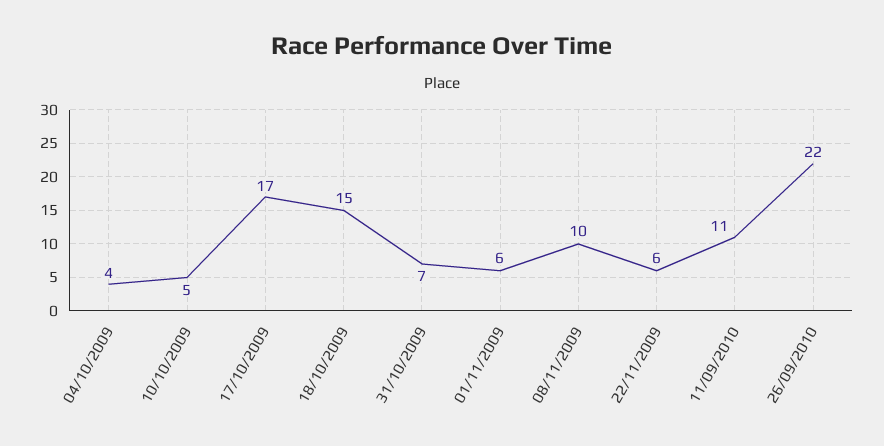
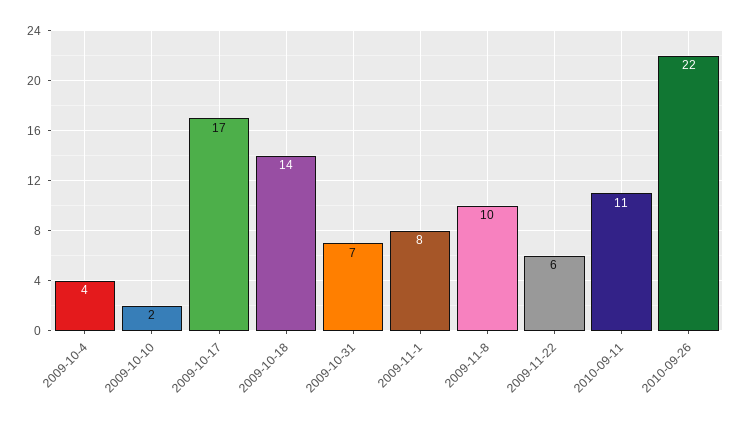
  {
    "04/10/2009": 4,
-   "10/10/2009": 5,
+   "10/10/2009": 2,
    "17/10/2009": 17,
-   "18/10/2009": 15,
+   "18/10/2009": 14,
    "31/10/2009": 7,
-   "01/11/2009": 6,
+   "01/11/2009": 8,
    "08/11/2009": 10,
    "22/11/2009": 6,
    "11/09/2010": 11,
    "26/09/2010": 22
  }

